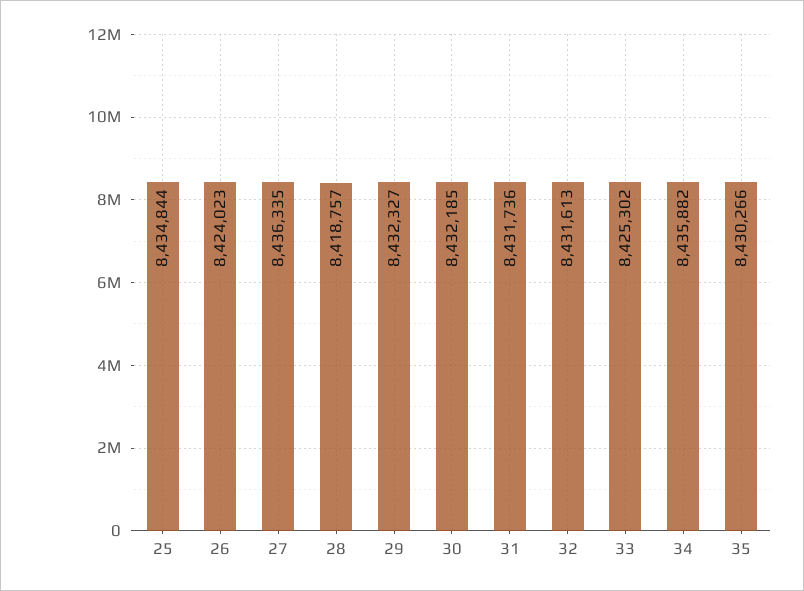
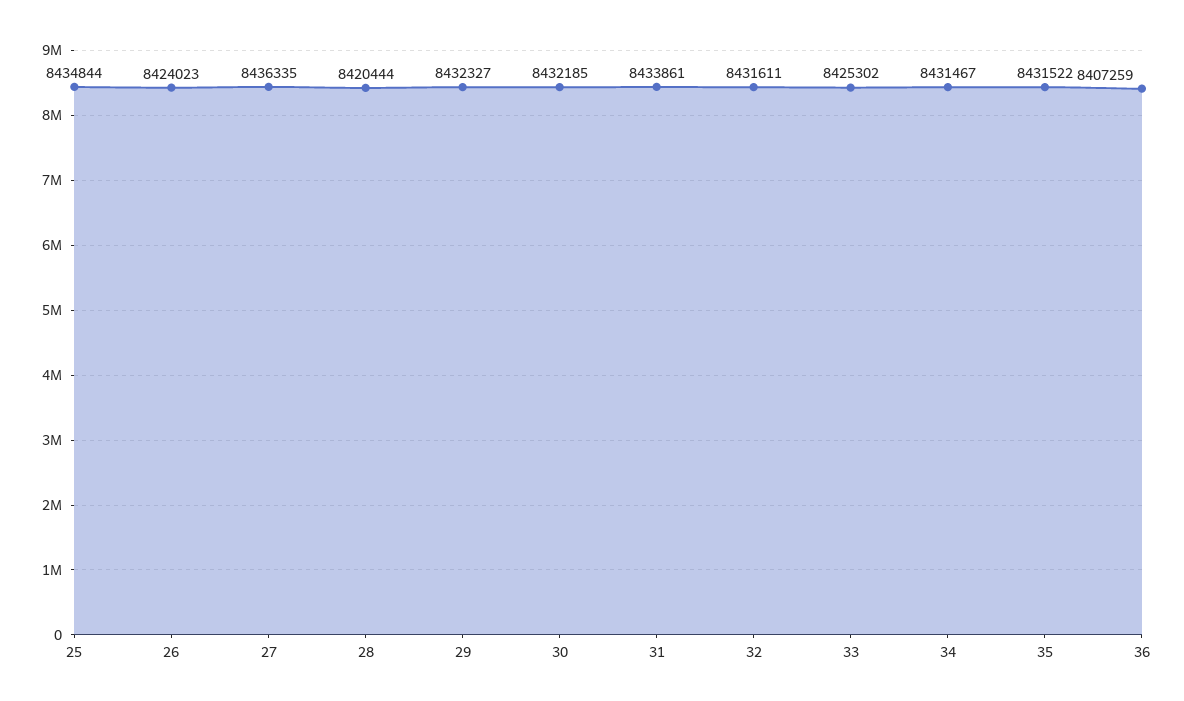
  {
    "25": 8434844,
    "26": 8424023,
    "27": 8436335,
-   "28": 8418757,
+   "28": 8420444,
    "29": 8432327,
    "30": 8432185,
-   "31": 8431736,
+   "31": 8433861,
-   "32": 8431613,
+   "32": 8431611,
    "33": 8425302,
-   "34": 8435882,
+   "34": 8431467,
-   "35": 8430266
+   "35": 8431522,
+   "36": 8407259
  }

